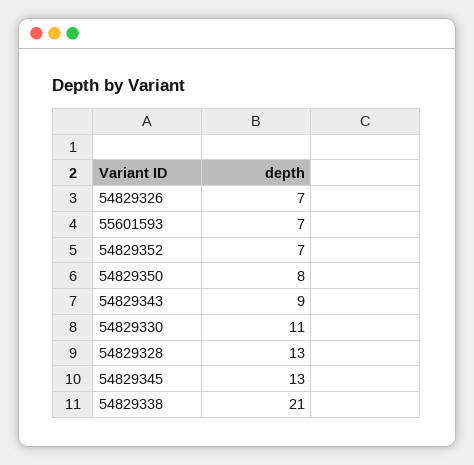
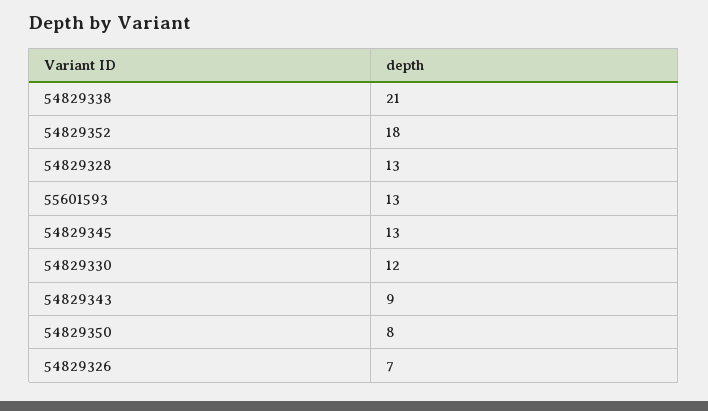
  {
    "54829326": 7,
-   "55601593": 7,
+   "55601593": 13,
-   "54829352": 7,
+   "54829352": 18,
    "54829350": 8,
    "54829343": 9,
-   "54829330": 11,
+   "54829330": 12,
    "54829328": 13,
    "54829345": 13,
    "54829338": 21
  }

